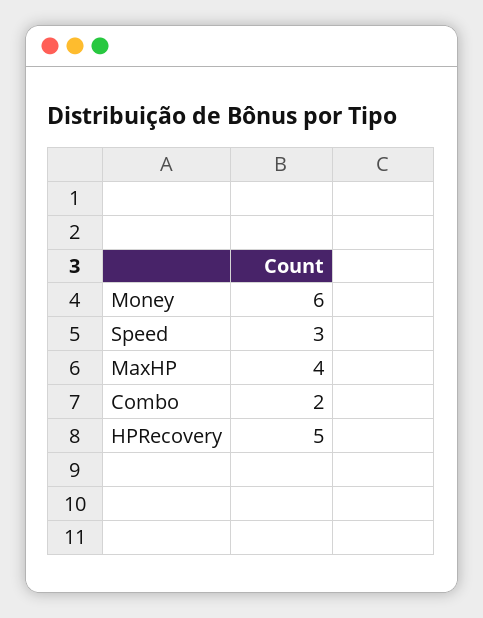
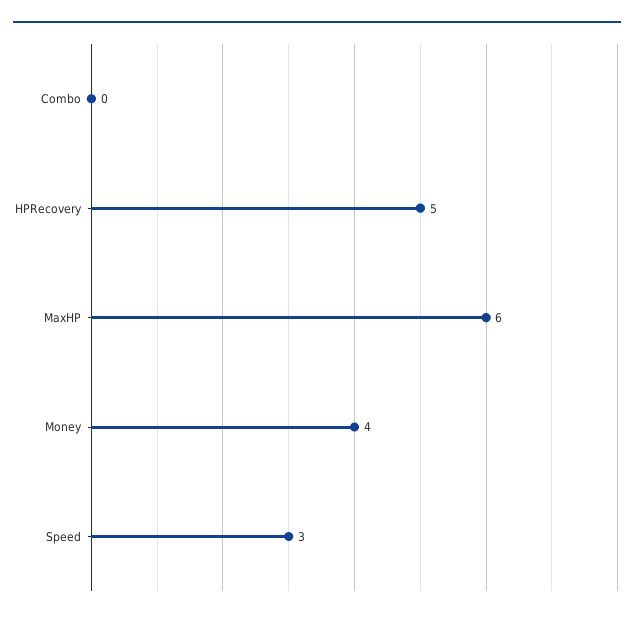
  {
-   "Money": 6,
+   "Money": 4,
    "Speed": 3,
-   "MaxHP": 4,
+   "MaxHP": 6,
-   "Combo": 2,
+   "Combo": 0,
    "HPRecovery": 5
  }

